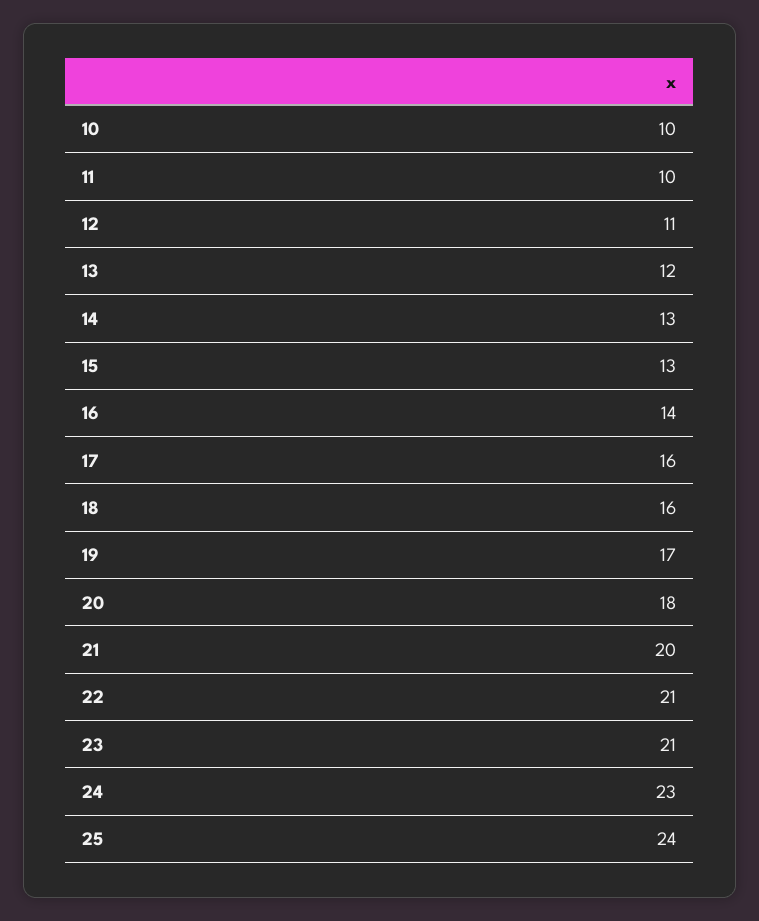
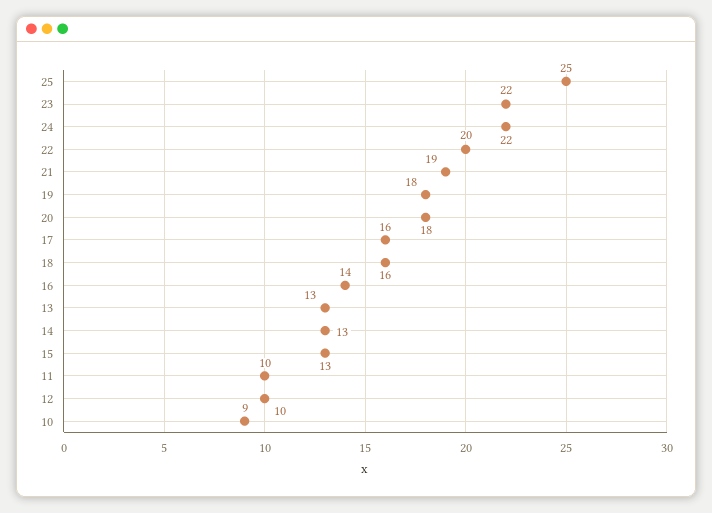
  {
-   "10": 10,
+   "10": 9,
    "11": 10,
-   "12": 11,
+   "12": 10,
-   "13": 12,
+   "13": 13,
    "14": 13,
    "15": 13,
    "16": 14,
    "17": 16,
    "18": 16,
-   "19": 17,
+   "19": 18,
    "20": 18,
-   "21": 20,
+   "21": 19,
-   "22": 21,
+   "22": 20,
-   "23": 21,
+   "23": 22,
-   "24": 23,
+   "24": 22,
-   "25": 24
+   "25": 25
  }

